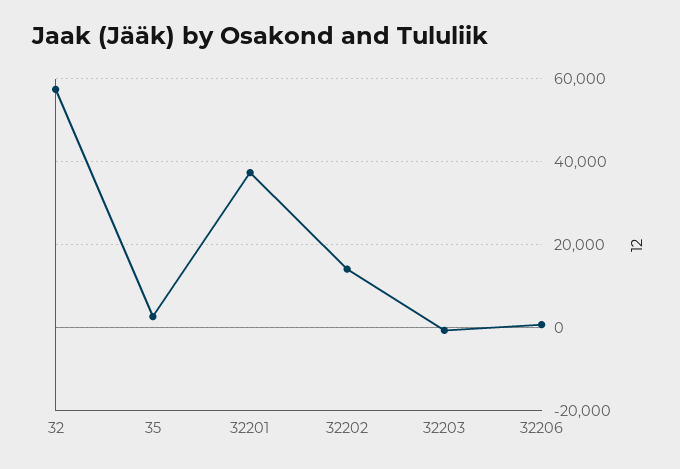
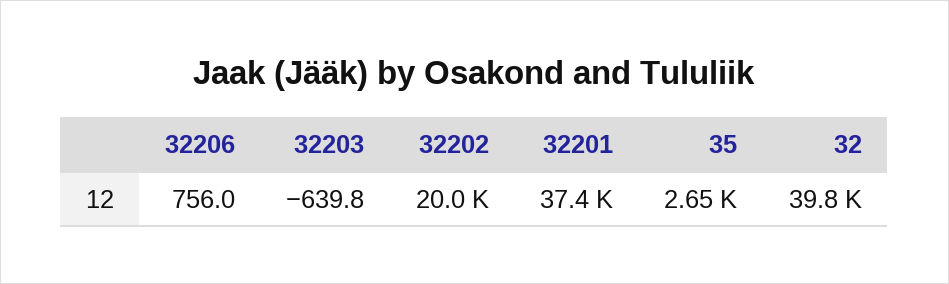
  {
-   "32": 58000,
+   "32": 39800,
    "35": 2650,
    "32201": 37400,
-   "32202": 14000,
+   "32202": 20000,
    "32203": -639.8,
    "32206": 756
  }

